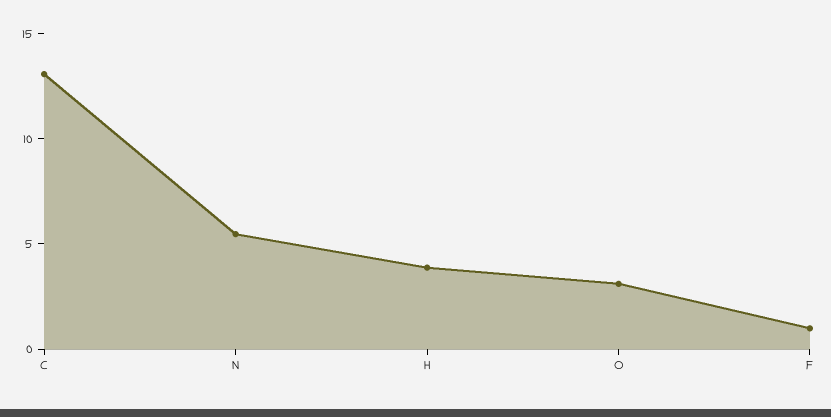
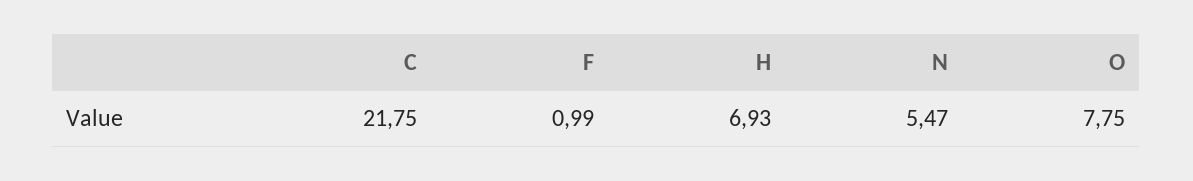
  {
-   "C": 13,
+   "C": 21.75,
    "N": 5.47,
-   "H": 4,
+   "H": 6.93,
-   "O": 3,
+   "O": 7.75,
    "F": 0.99
  }

